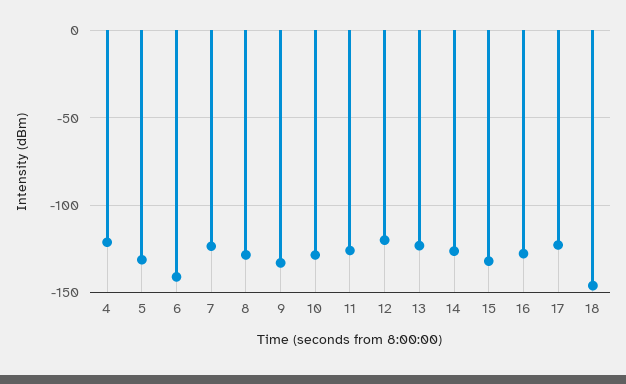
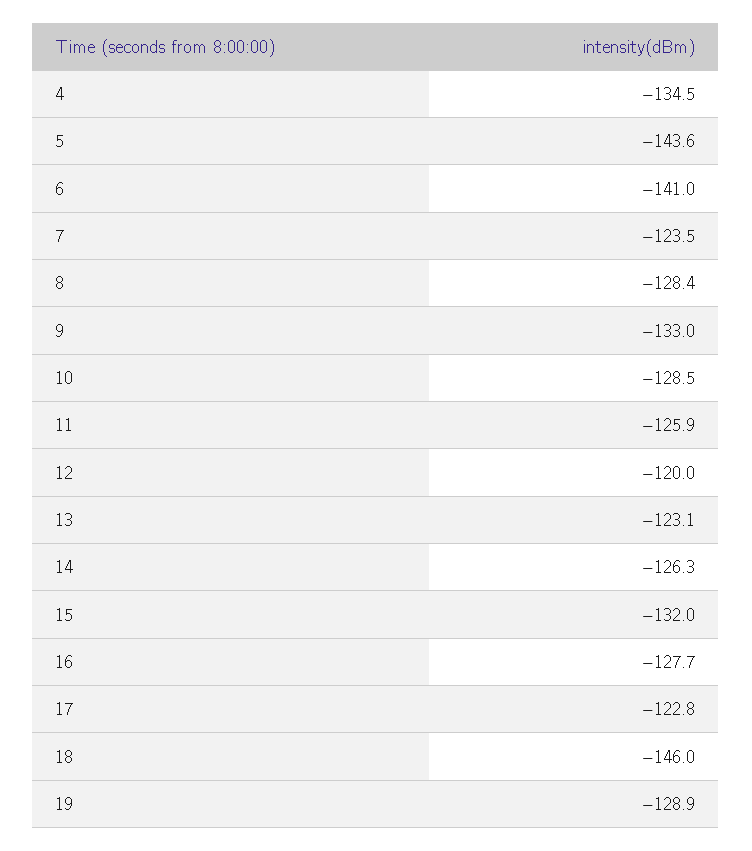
  {
-   "4": -120,
+   "4": -134.5,
-   "5": -130,
+   "5": -143.6,
    "6": -141,
    "7": -123.5,
    "8": -128.4,
    "9": -133,
    "10": -128.5,
    "11": -125.9,
    "12": -120,
    "13": -123.1,
    "14": -126.3,
    "15": -132,
    "16": -127.7,
    "17": -122.8,
-   "18": -146
+   "18": -146,
+   "19": -128.9
  }

